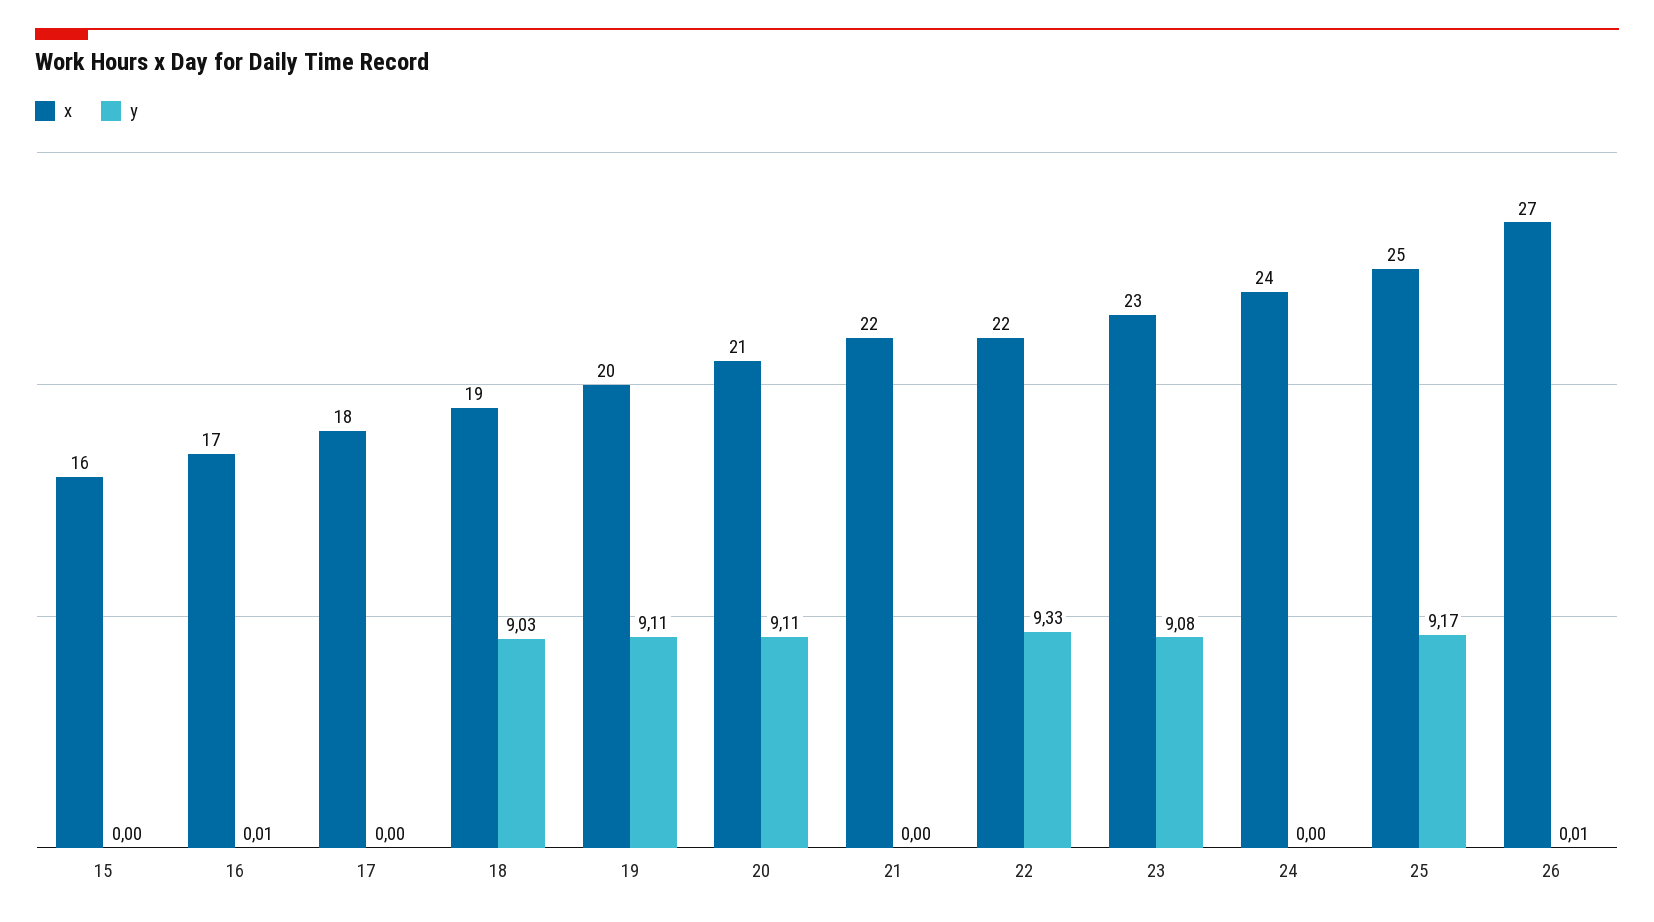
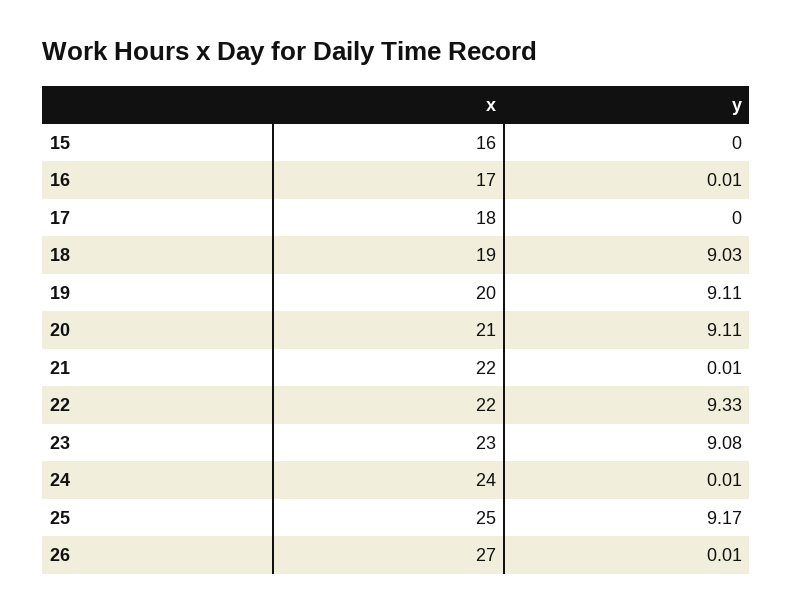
  {
    "x": {
      "15": 16,
      "16": 17,
      "17": 18,
      "18": 19,
      "19": 20,
      "20": 21,
      "21": 22,
      "22": 22,
      "23": 23,
      "24": 24,
      "25": 25,
      "26": 27
    },
    "y": {
      "15": 0,
      "16": 0.01,
      "17": 0,
      "18": 9.03,
      "19": 9.11,
      "20": 9.11,
-     "21": 0,
+     "21": 0.01,
      "22": 9.33,
      "23": 9.08,
-     "24": 0,
+     "24": 0.01,
      "25": 9.17,
      "26": 0.01
    }
  }

